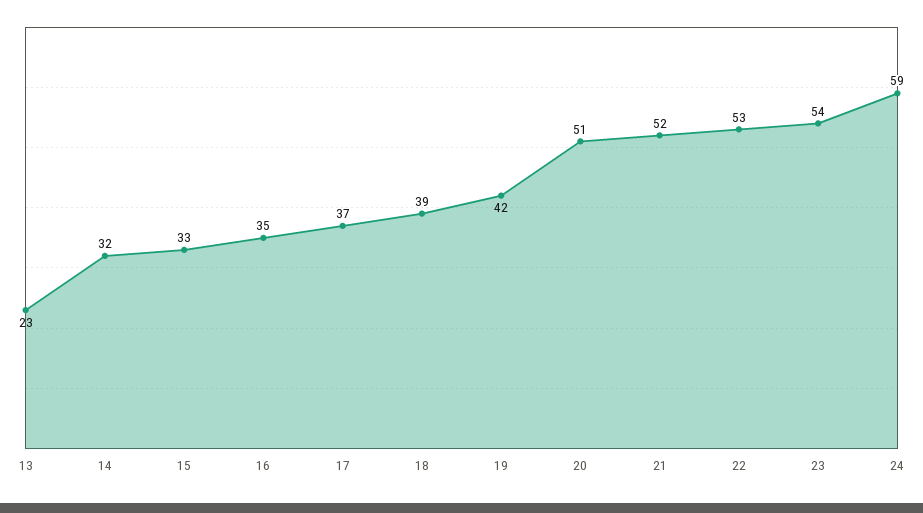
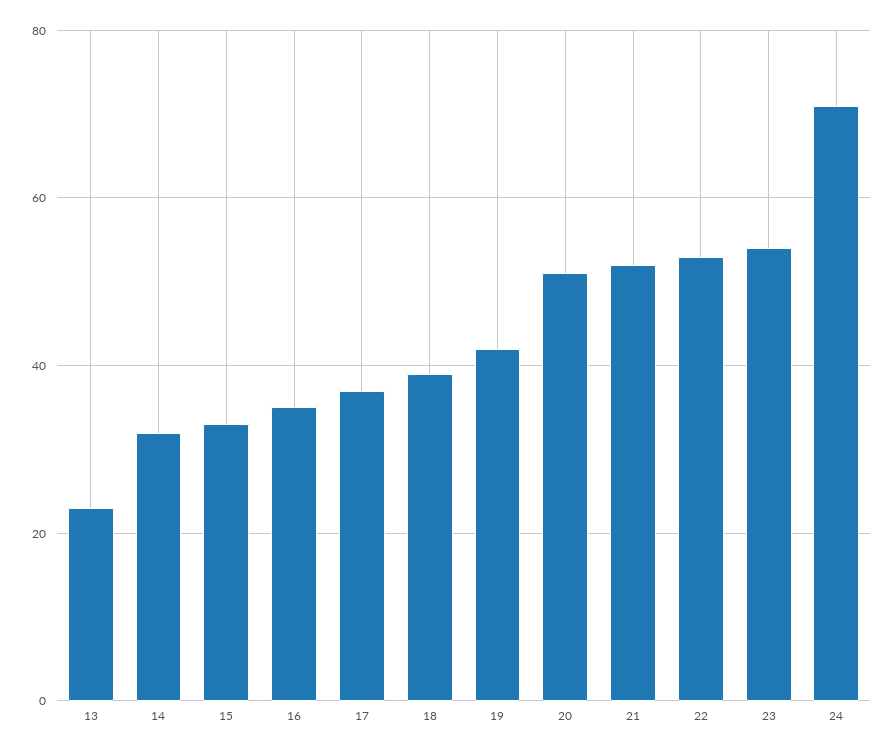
  {
    "13": 23,
    "14": 32,
    "15": 33,
    "16": 35,
    "17": 37,
    "18": 39,
    "19": 42,
    "20": 51,
    "21": 52,
    "22": 53,
    "23": 54,
-   "24": 59
+   "24": 70
  }

